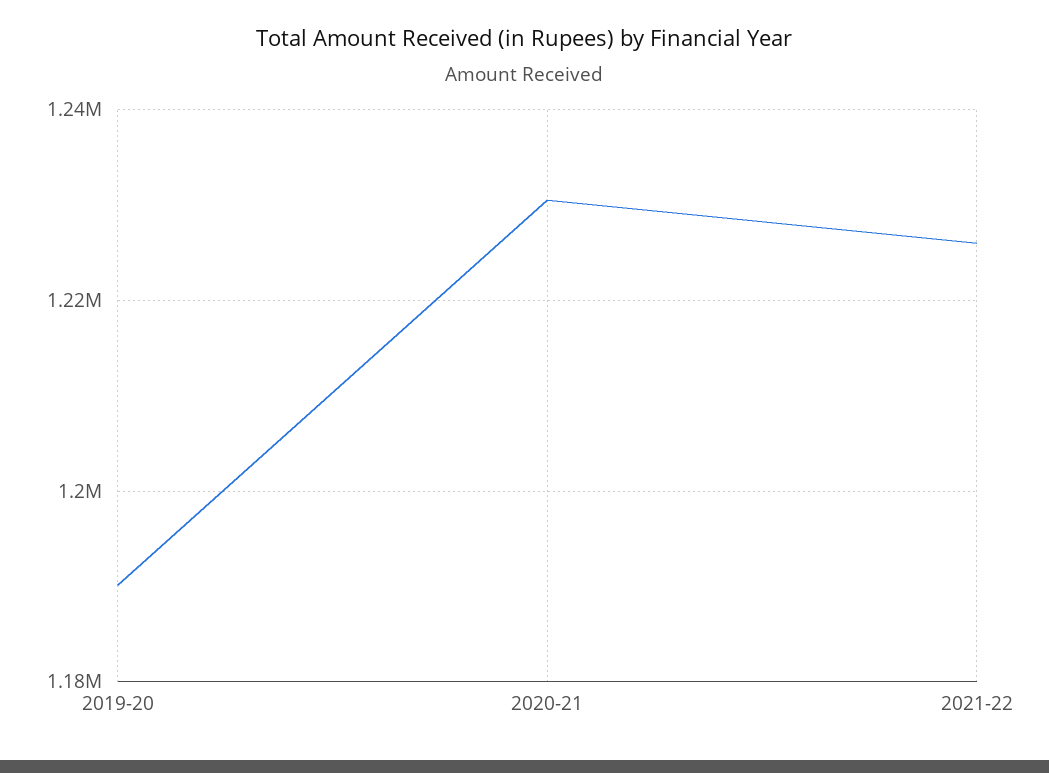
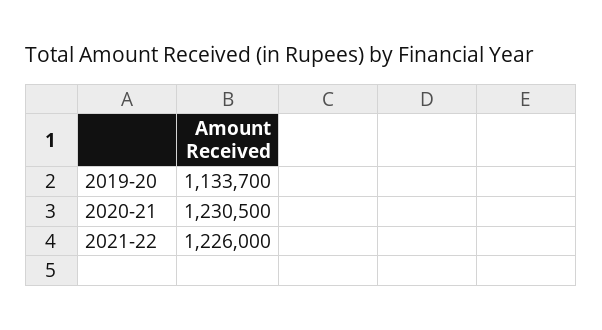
  {
-   "2019-20": 1190000,
+   "2019-20": 1133700,
    "2020-21": 1230500,
    "2021-22": 1226000
  }

